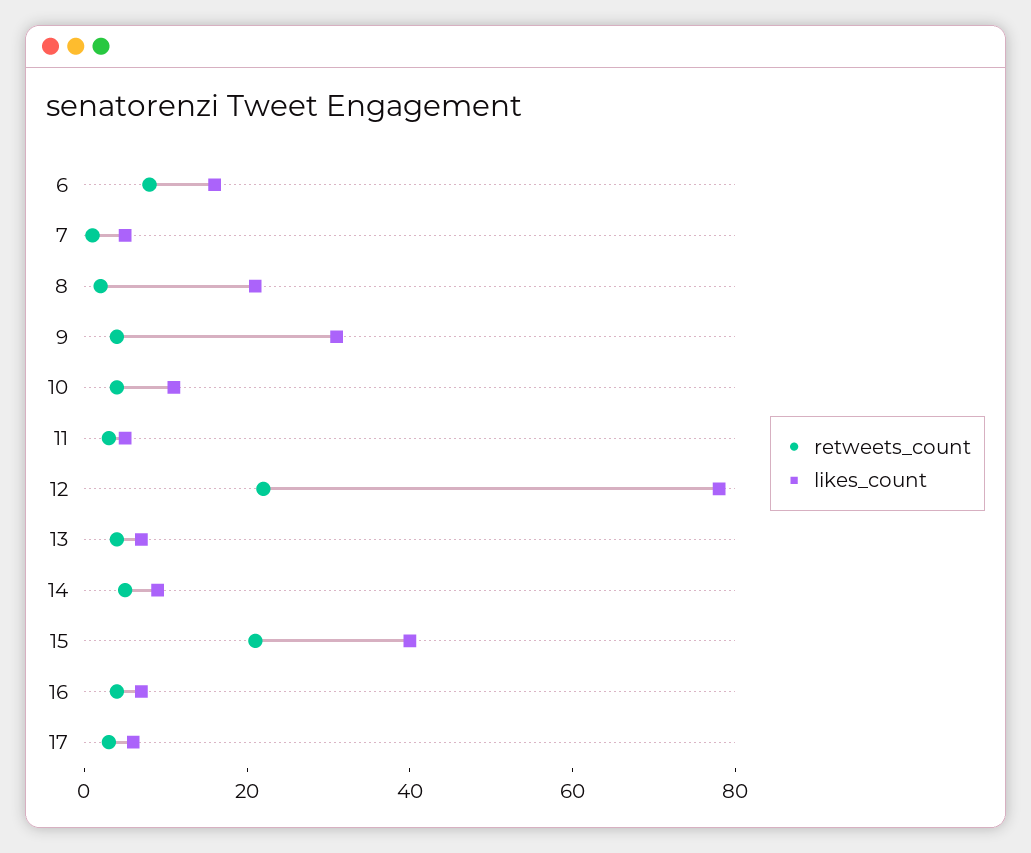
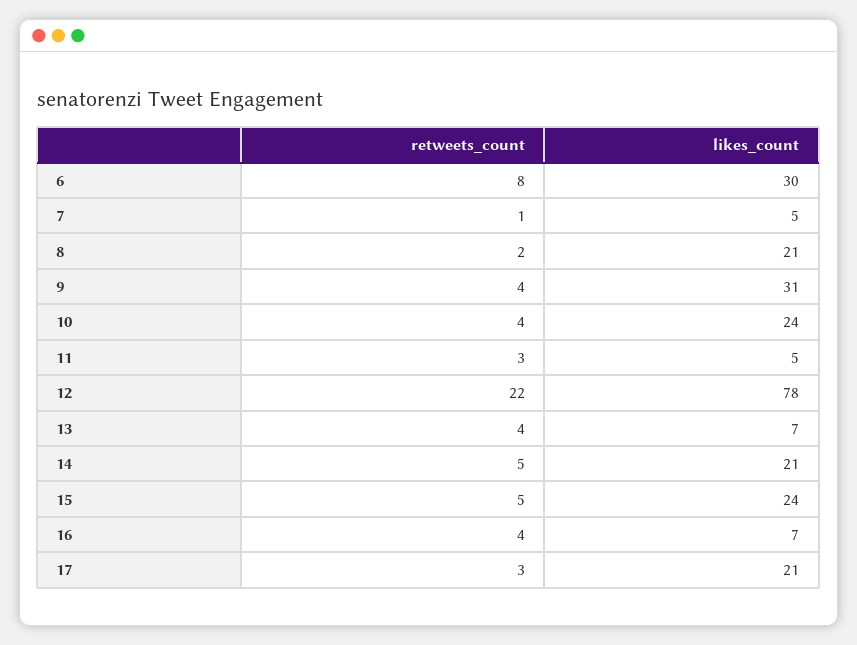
  {
    "retweets_count": {
      "6": 8,
      "7": 1,
      "8": 2,
      "9": 4,
      "10": 4,
      "11": 3,
      "12": 22,
      "13": 4,
      "14": 5,
-     "15": 20,
+     "15": 5,
      "16": 4,
      "17": 3
    },
    "likes_count": {
-     "6": 15,
+     "6": 30,
      "7": 5,
      "8": 21,
      "9": 31,
-     "10": 10,
+     "10": 24,
      "11": 5,
      "12": 78,
      "13": 7,
-     "14": 10,
+     "14": 21,
-     "15": 40,
+     "15": 24,
      "16": 7,
-     "17": 5
+     "17": 21
    }
  }

